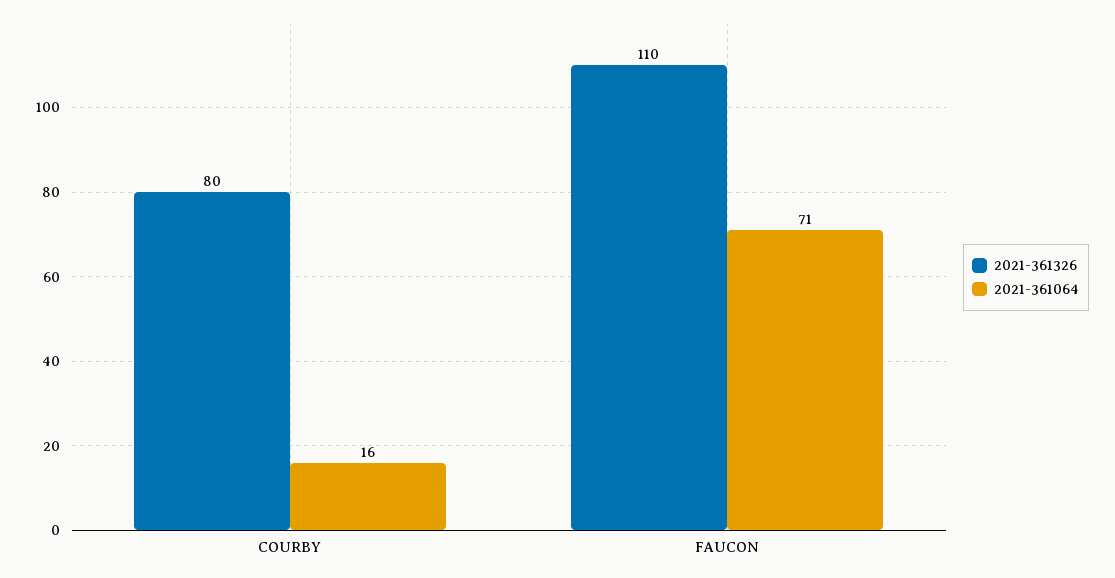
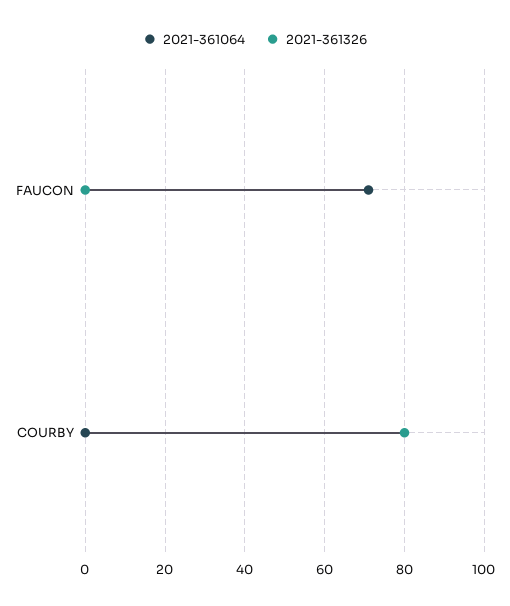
  {
    "2021-361326": {
      "COURBY": 80,
-     "FAUCON": 110
+     "FAUCON": 0
    },
    "2021-361064": {
-     "COURBY": 16,
+     "COURBY": 0,
      "FAUCON": 71
    }
  }

